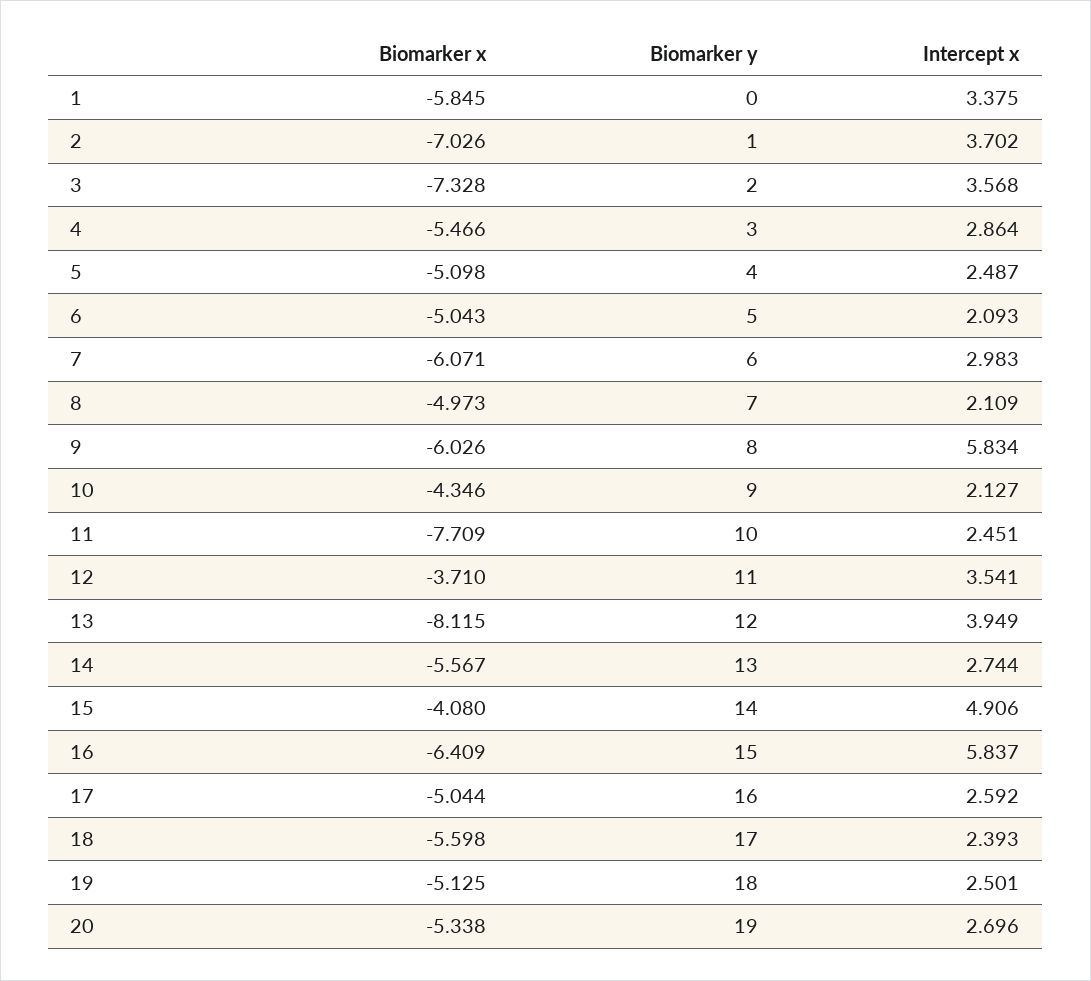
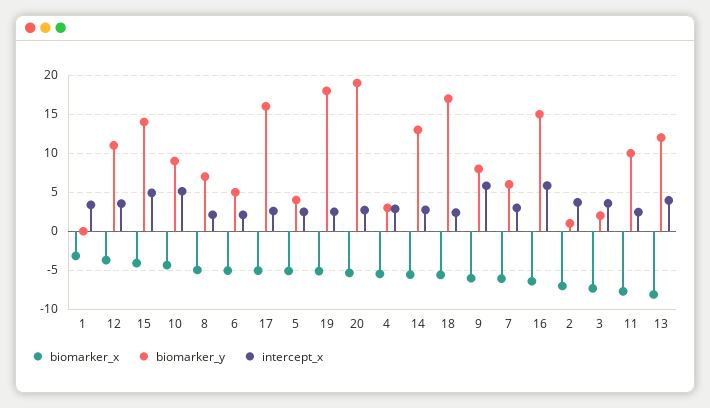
  {
    "Biomarker x": {
-     "1": -5.845,
+     "1": -3,
      "2": -7.026,
      "3": -7.328,
      "4": -5.466,
      "5": -5.098,
      "6": -5.043,
      "7": -6.071,
      "8": -4.973,
      "9": -6.026,
      "10": -4.346,
      "11": -7.709,
      "12": -3.71,
      "13": -8.115,
      "14": -5.567,
      "15": -4.08,
      "16": -6.409,
      "17": -5.044,
      "18": -5.598,
      "19": -5.125,
      "20": -5.338
    },
    "Biomarker y": {
      "1": 0,
      "2": 1,
      "3": 2,
      "4": 3,
      "5": 4,
      "6": 5,
      "7": 6,
      "8": 7,
      "9": 8,
      "10": 9,
      "11": 10,
      "12": 11,
      "13": 12,
      "14": 13,
      "15": 14,
      "16": 15,
      "17": 16,
      "18": 17,
      "19": 18,
      "20": 19
    },
    "Intercept x": {
      "1": 3.375,
      "2": 3.702,
      "3": 3.568,
      "4": 2.864,
      "5": 2.487,
      "6": 2.093,
      "7": 2.983,
      "8": 2.109,
      "9": 5.834,
-     "10": 2.127,
+     "10": 5,
      "11": 2.451,
      "12": 3.541,
      "13": 3.949,
      "14": 2.744,
      "15": 4.906,
      "16": 5.837,
      "17": 2.592,
      "18": 2.393,
      "19": 2.501,
      "20": 2.696
    }
  }

